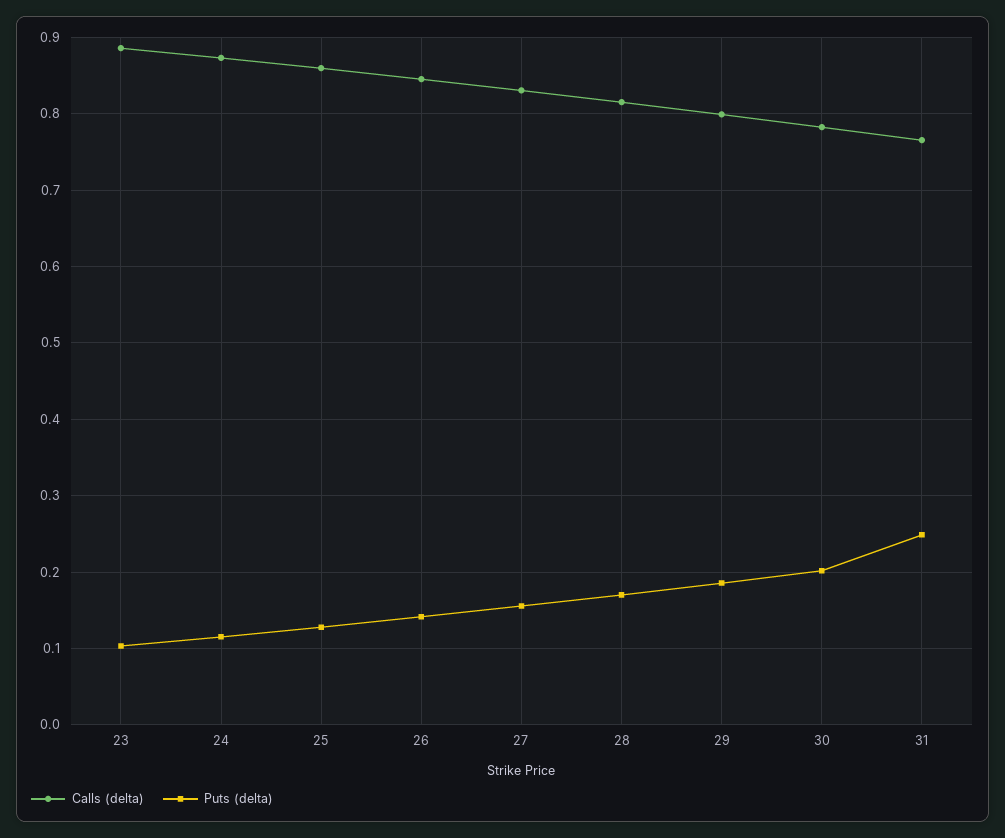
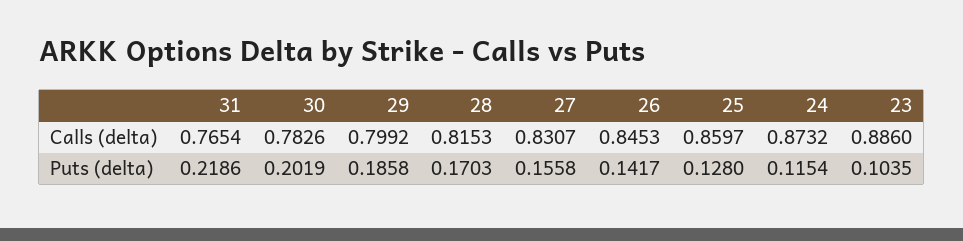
  {
    "Calls (delta)": {
      "23": 0.886,
      "24": 0.8732,
      "25": 0.8597,
      "26": 0.8453,
      "27": 0.8307,
      "28": 0.8153,
      "29": 0.7992,
      "30": 0.7826,
      "31": 0.7654
    },
    "Puts (delta)": {
      "23": 0.1035,
      "24": 0.1154,
      "25": 0.128,
      "26": 0.1417,
      "27": 0.1558,
      "28": 0.1703,
      "29": 0.1858,
      "30": 0.2019,
-     "31": 0.25
+     "31": 0.2186
    }
  }

